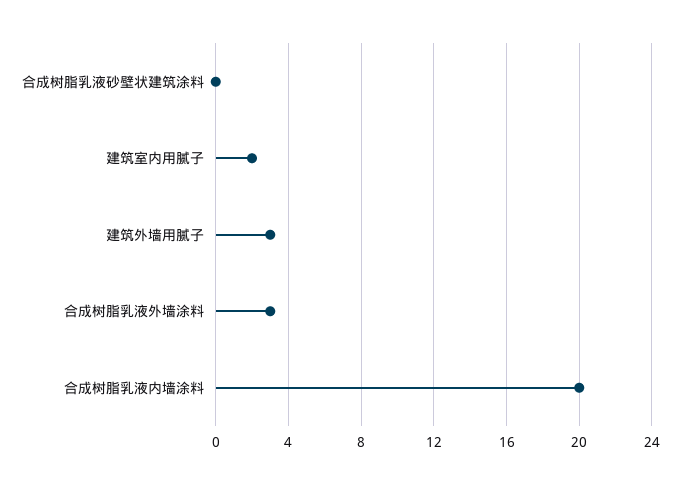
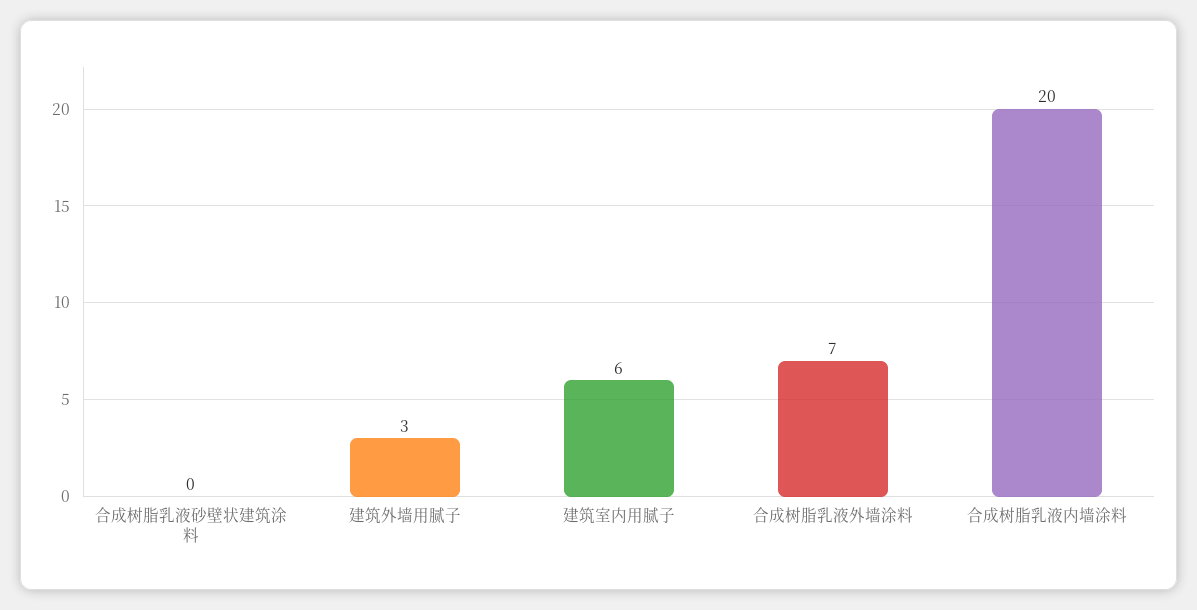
  {
    "合成树脂乳液砂壁状建筑涂料": 0,
-   "建筑室内用腻子": 2,
+   "建筑室内用腻子": 6,
    "建筑外墙用腻子": 3,
-   "合成树脂乳液外墙涂料": 3,
+   "合成树脂乳液外墙涂料": 7,
    "合成树脂乳液内墙涂料": 20
  }

